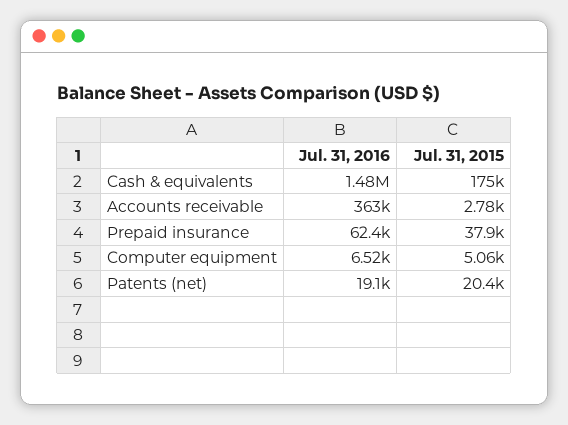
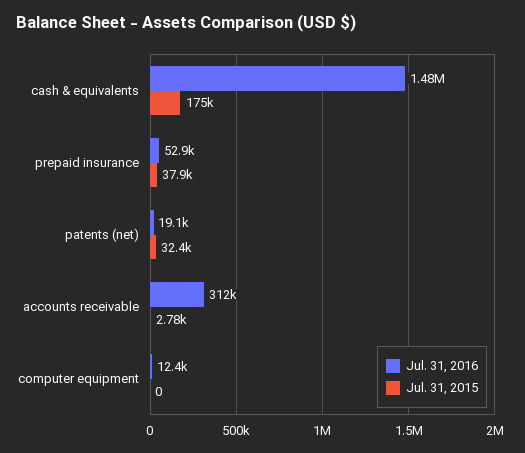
  {
    "Jul. 31, 2016": {
      "Cash & equivalents": 1480000,
-     "Accounts receivable": 363000,
+     "Accounts receivable": 312000,
-     "Prepaid insurance": 62400,
+     "Prepaid insurance": 52900,
-     "Computer equipment": 6520,
+     "Computer equipment": 12400,
      "Patents (net)": 19100
    },
    "Jul. 31, 2015": {
      "Cash & equivalents": 175000,
      "Accounts receivable": 2780,
      "Prepaid insurance": 37900,
-     "Computer equipment": 5060,
+     "Computer equipment": 0,
-     "Patents (net)": 20400
+     "Patents (net)": 32400
    }
  }

